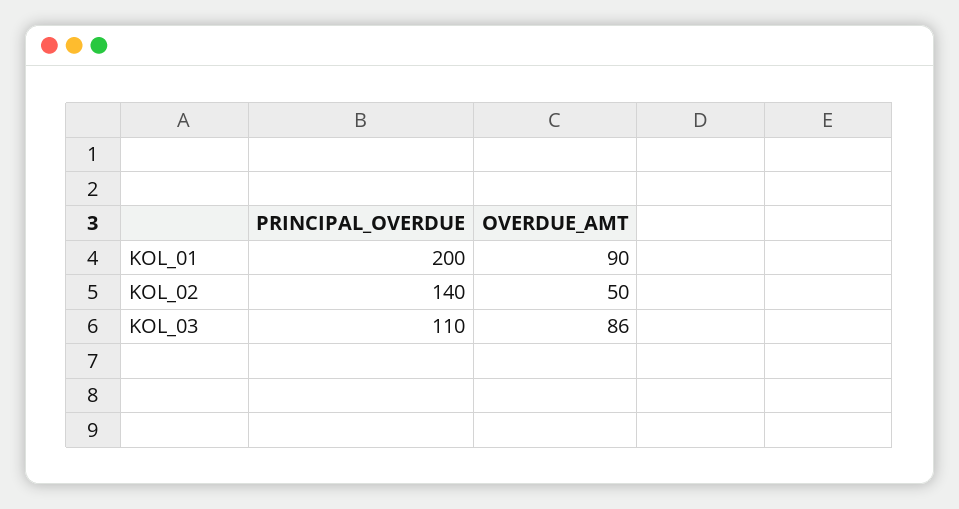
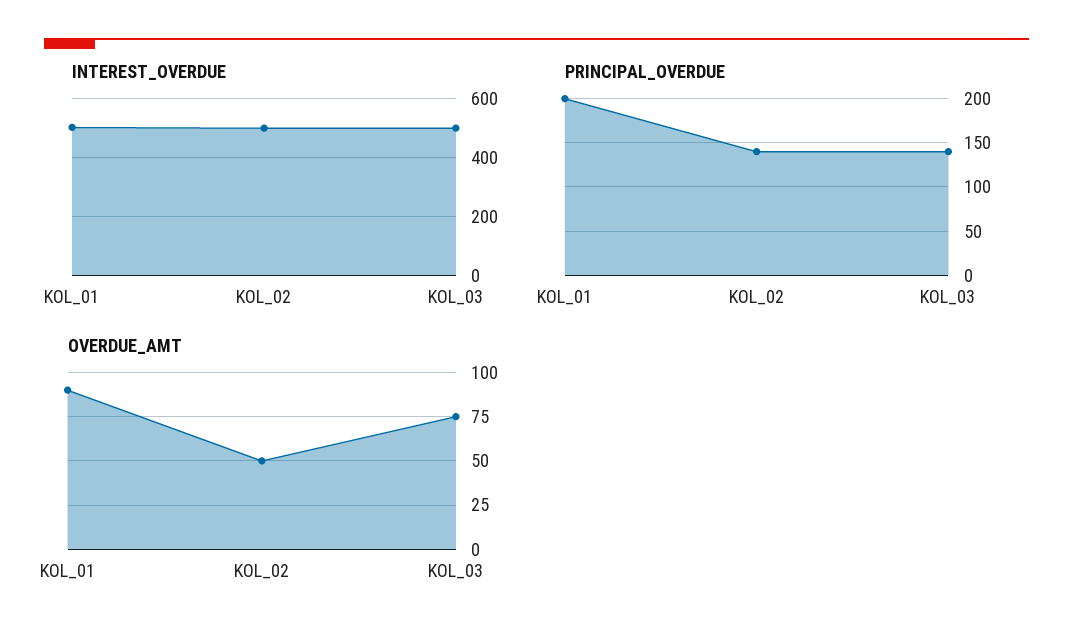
  {
    "PRINCIPAL_OVERDUE": {
      "KOL_01": 200,
      "KOL_02": 140,
-     "KOL_03": 110
+     "KOL_03": 140
    },
    "OVERDUE_AMT": {
      "KOL_01": 90,
      "KOL_02": 50,
-     "KOL_03": 86
+     "KOL_03": 75
-   }
+   },
+   "INTEREST_OVERDUE": {
+     "KOL_01": 500,
+     "KOL_02": 500,
+     "KOL_03": 500
+   }
  }

